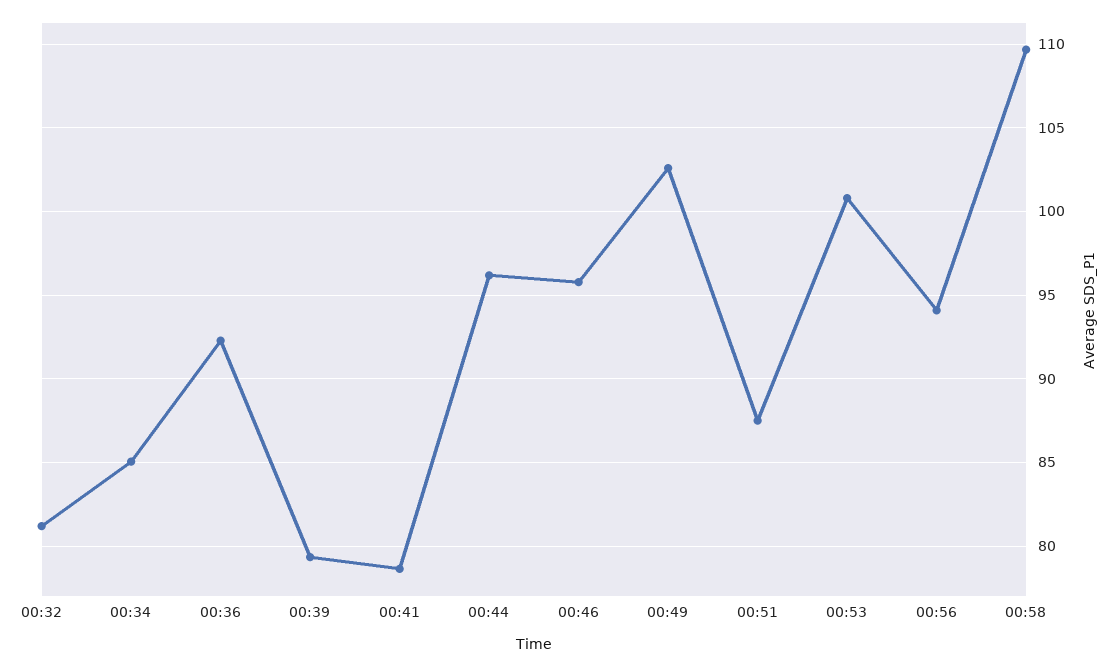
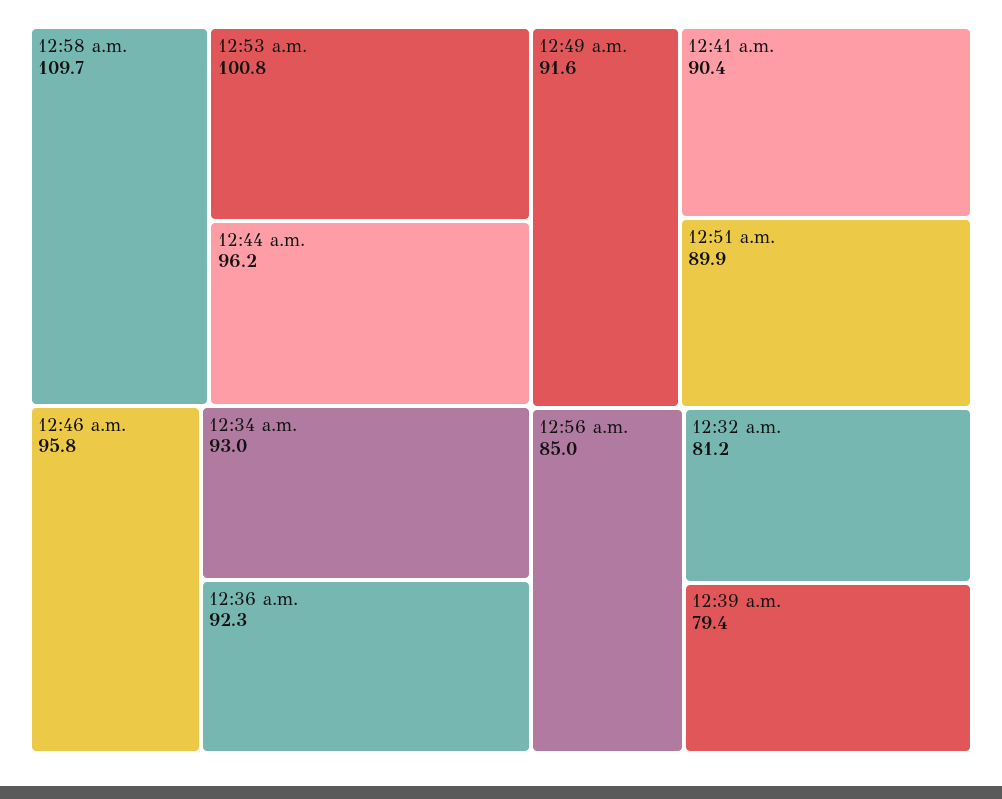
  {
    "00:32": 81.2,
-   "00:34": 85,
+   "00:34": 93,
    "00:36": 92.3,
    "00:39": 79.4,
-   "00:41": 78.5,
+   "00:41": 90.4,
    "00:44": 96.2,
    "00:46": 95.8,
-   "00:49": 102.5,
+   "00:49": 91.6,
-   "00:51": 87.5,
+   "00:51": 89.9,
    "00:53": 100.8,
-   "00:56": 94,
+   "00:56": 85,
    "00:58": 109.7
  }

